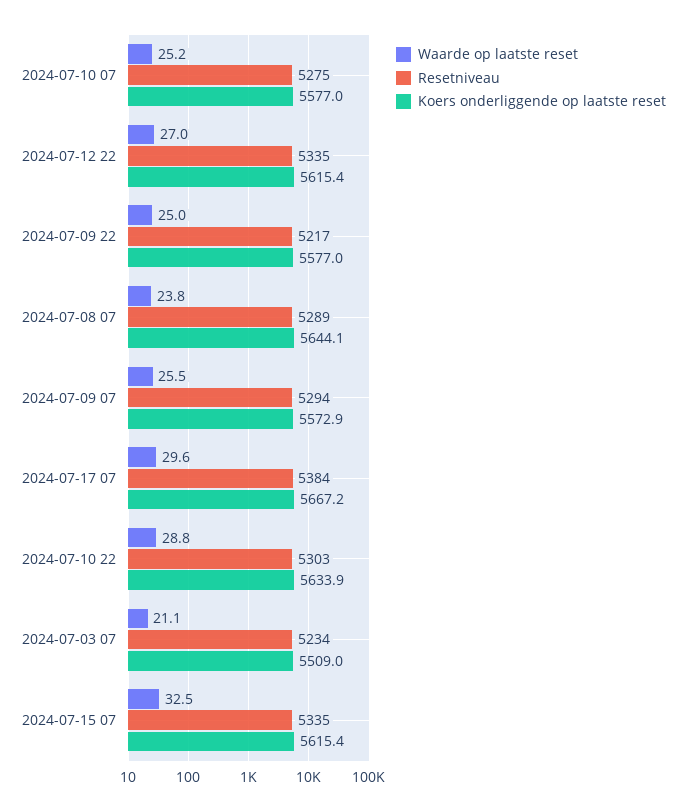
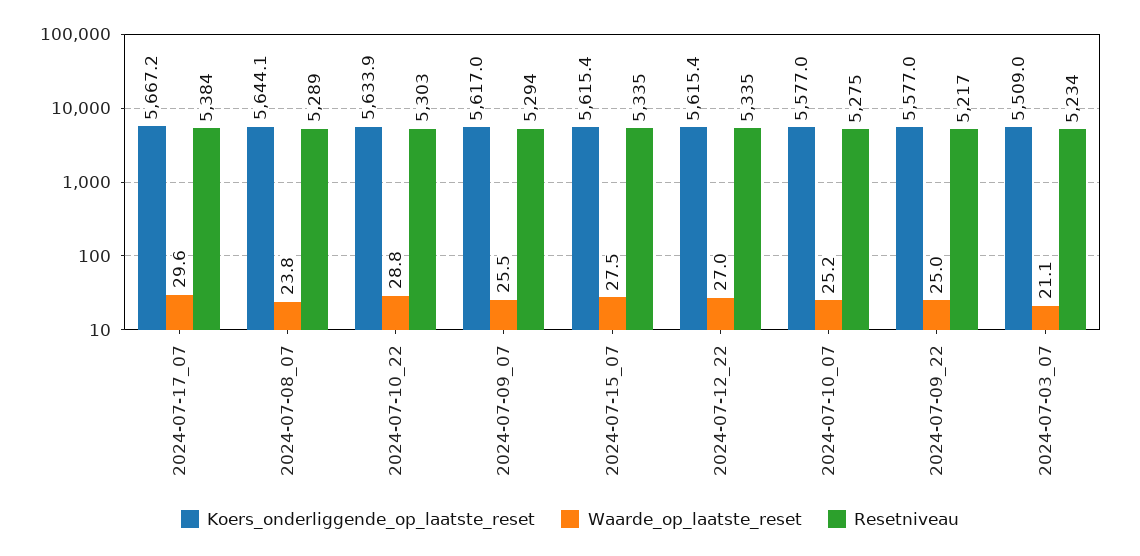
  {
    "Waarde op laatste reset": {
      "2024-07-10 07": 25.2,
      "2024-07-12 22": 27,
      "2024-07-09 22": 25,
      "2024-07-08 07": 23.8,
      "2024-07-09 07": 25.5,
      "2024-07-17 07": 29.6,
      "2024-07-10 22": 28.8,
      "2024-07-03 07": 21.1,
-     "2024-07-15 07": 32.5
+     "2024-07-15 07": 27.5
    },
    "Resetniveau": {
      "2024-07-10 07": 5275,
      "2024-07-12 22": 5335,
      "2024-07-09 22": 5217,
      "2024-07-08 07": 5289,
      "2024-07-09 07": 5294,
      "2024-07-17 07": 5384,
      "2024-07-10 22": 5303,
      "2024-07-03 07": 5234,
      "2024-07-15 07": 5335
    },
    "Koers onderliggende op laatste reset": {
      "2024-07-10 07": 5577,
      "2024-07-12 22": 5615.4,
      "2024-07-09 22": 5577,
      "2024-07-08 07": 5644.1,
-     "2024-07-09 07": 5572.9,
+     "2024-07-09 07": 5617,
      "2024-07-17 07": 5667.2,
      "2024-07-10 22": 5633.9,
      "2024-07-03 07": 5509,
      "2024-07-15 07": 5615.4
    }
  }

